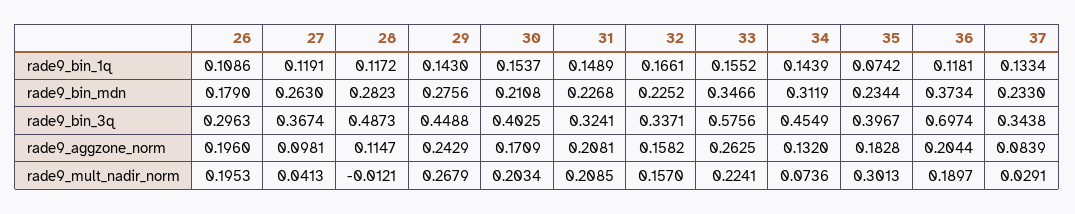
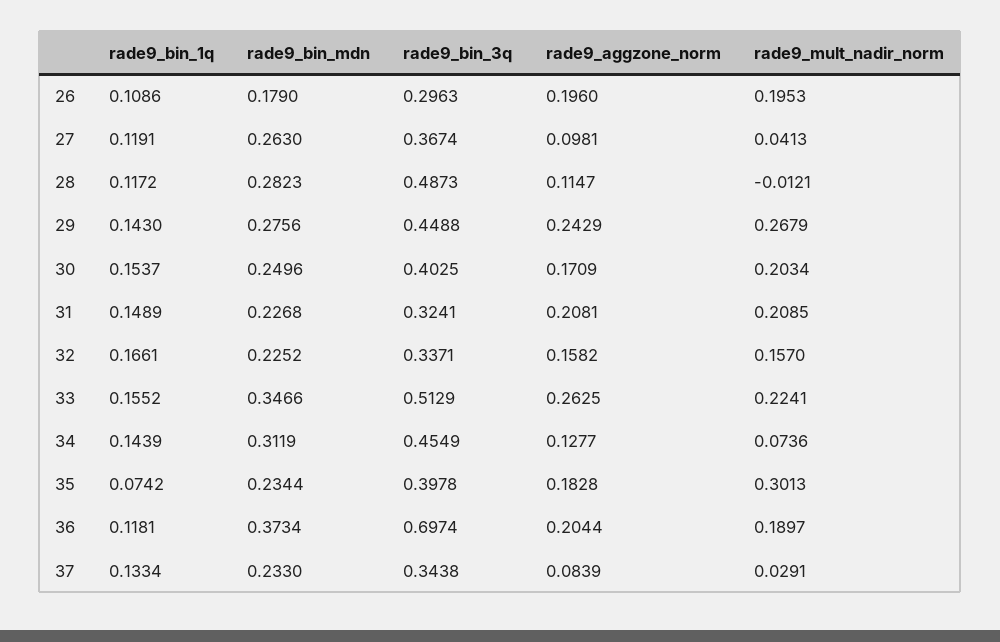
  {
    "26": {
      "rade9_bin_1q": 0.1086,
      "rade9_bin_mdn": 0.179,
      "rade9_bin_3q": 0.2963,
      "rade9_aggzone_norm": 0.196,
      "rade9_mult_nadir_norm": 0.1953
    },
    "27": {
      "rade9_bin_1q": 0.1191,
      "rade9_bin_mdn": 0.263,
      "rade9_bin_3q": 0.3674,
      "rade9_aggzone_norm": 0.0981,
      "rade9_mult_nadir_norm": 0.0413
    },
    "28": {
      "rade9_bin_1q": 0.1172,
      "rade9_bin_mdn": 0.2823,
      "rade9_bin_3q": 0.4873,
      "rade9_aggzone_norm": 0.1147,
      "rade9_mult_nadir_norm": -0.0121
    },
    "29": {
      "rade9_bin_1q": 0.143,
      "rade9_bin_mdn": 0.2756,
      "rade9_bin_3q": 0.4488,
      "rade9_aggzone_norm": 0.2429,
      "rade9_mult_nadir_norm": 0.2679
    },
    "30": {
      "rade9_bin_1q": 0.1537,
-     "rade9_bin_mdn": 0.2108,
+     "rade9_bin_mdn": 0.2496,
      "rade9_bin_3q": 0.4025,
      "rade9_aggzone_norm": 0.1709,
      "rade9_mult_nadir_norm": 0.2034
    },
    "31": {
      "rade9_bin_1q": 0.1489,
      "rade9_bin_mdn": 0.2268,
      "rade9_bin_3q": 0.3241,
      "rade9_aggzone_norm": 0.2081,
      "rade9_mult_nadir_norm": 0.2085
    },
    "32": {
      "rade9_bin_1q": 0.1661,
      "rade9_bin_mdn": 0.2252,
      "rade9_bin_3q": 0.3371,
      "rade9_aggzone_norm": 0.1582,
      "rade9_mult_nadir_norm": 0.157
    },
    "33": {
      "rade9_bin_1q": 0.1552,
      "rade9_bin_mdn": 0.3466,
-     "rade9_bin_3q": 0.5756,
+     "rade9_bin_3q": 0.5129,
      "rade9_aggzone_norm": 0.2625,
      "rade9_mult_nadir_norm": 0.2241
    },
    "34": {
      "rade9_bin_1q": 0.1439,
      "rade9_bin_mdn": 0.3119,
      "rade9_bin_3q": 0.4549,
-     "rade9_aggzone_norm": 0.132,
+     "rade9_aggzone_norm": 0.1277,
      "rade9_mult_nadir_norm": 0.0736
    },
    "35": {
      "rade9_bin_1q": 0.0742,
      "rade9_bin_mdn": 0.2344,
-     "rade9_bin_3q": 0.3967,
+     "rade9_bin_3q": 0.3978,
      "rade9_aggzone_norm": 0.1828,
      "rade9_mult_nadir_norm": 0.3013
    },
    "36": {
      "rade9_bin_1q": 0.1181,
      "rade9_bin_mdn": 0.3734,
      "rade9_bin_3q": 0.6974,
      "rade9_aggzone_norm": 0.2044,
      "rade9_mult_nadir_norm": 0.1897
    },
    "37": {
      "rade9_bin_1q": 0.1334,
      "rade9_bin_mdn": 0.233,
      "rade9_bin_3q": 0.3438,
      "rade9_aggzone_norm": 0.0839,
      "rade9_mult_nadir_norm": 0.0291
    }
  }

